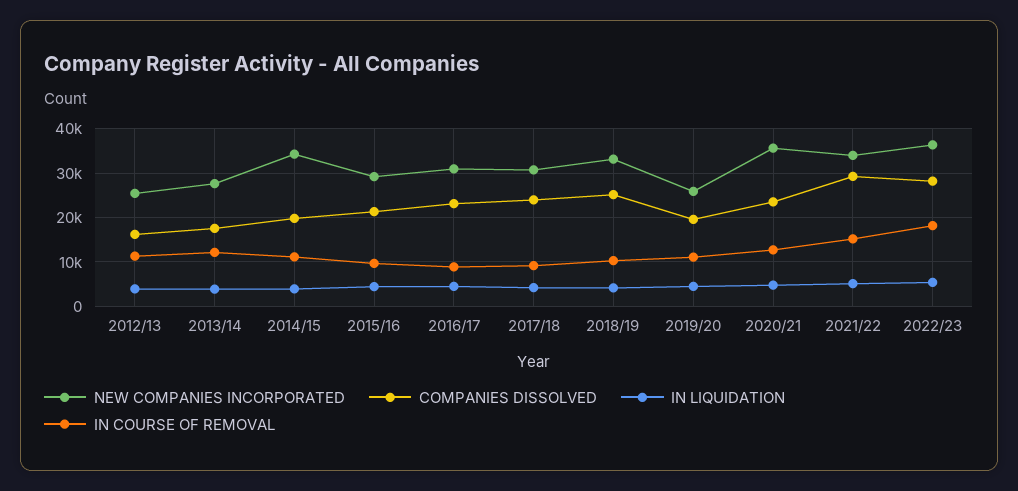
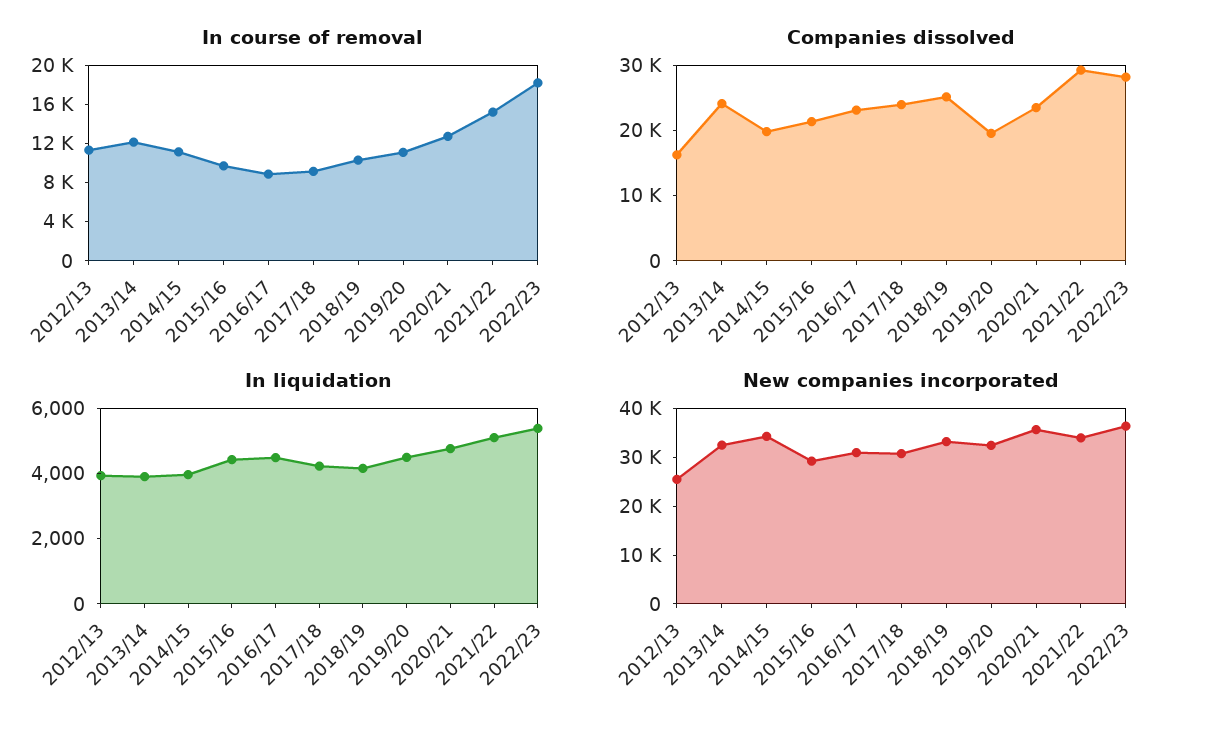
  {
    "NEW COMPANIES INCORPORATED": {
      "2012/13": 26000,
-     "2013/14": 28000,
+     "2013/14": 32000,
      "2014/15": 34000,
      "2015/16": 30000,
      "2016/17": 30000,
      "2017/18": 30000,
      "2018/19": 34000,
-     "2019/20": 26000,
+     "2019/20": 32000,
      "2020/21": 36000,
      "2021/22": 34000,
      "2022/23": 36000
    },
    "COMPANIES DISSOLVED": {
      "2012/13": 16000,
-     "2013/14": 18000,
+     "2013/14": 24000,
      "2014/15": 20000,
      "2015/16": 22000,
      "2016/17": 24000,
      "2017/18": 24000,
      "2018/19": 26000,
      "2019/20": 20000,
      "2020/21": 24000,
      "2021/22": 30000,
      "2022/23": 28000
    },
    "IN LIQUIDATION": {
      "2012/13": 4000,
      "2013/14": 4000,
      "2014/15": 4000,
      "2015/16": 4500,
      "2016/17": 4500,
      "2017/18": 4000,
      "2018/19": 4000,
      "2019/20": 4500,
      "2020/21": 5000,
      "2021/22": 5000,
      "2022/23": 5500
    },
    "IN COURSE OF REMOVAL": {
      "2012/13": 11000,
      "2013/14": 12000,
      "2014/15": 11000,
      "2015/16": 10000,
      "2016/17": 9000,
      "2017/18": 9000,
      "2018/19": 10000,
      "2019/20": 11000,
      "2020/21": 13000,
      "2021/22": 15000,
      "2022/23": 18000
    }
  }

